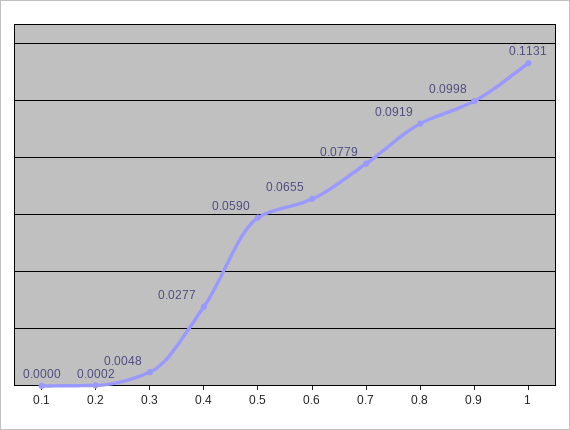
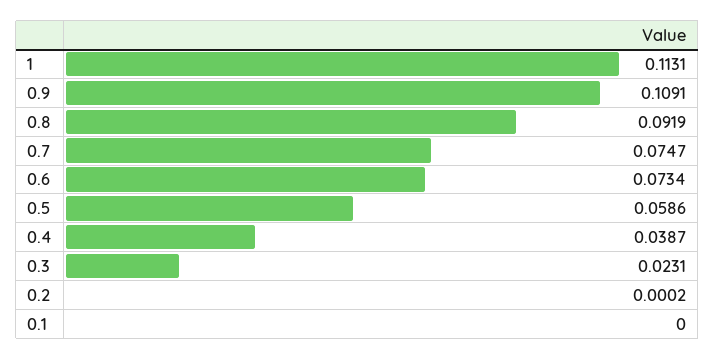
  {
    "0.1": 0,
    "0.2": 0.0002,
-   "0.3": 0.0048,
+   "0.3": 0.0231,
-   "0.4": 0.0277,
+   "0.4": 0.0387,
-   "0.5": 0.059,
+   "0.5": 0.0586,
-   "0.6": 0.0655,
+   "0.6": 0.0734,
-   "0.7": 0.0779,
+   "0.7": 0.0747,
    "0.8": 0.0919,
-   "0.9": 0.0998,
+   "0.9": 0.1091,
    "1": 0.1131
  }

